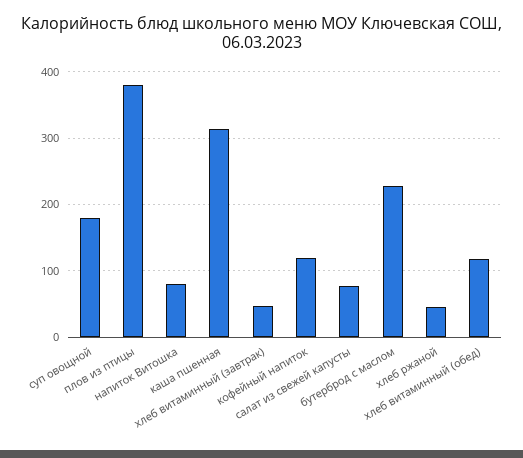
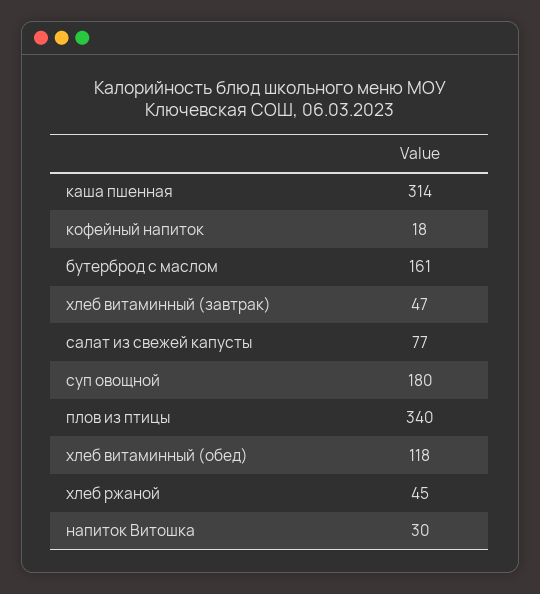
  {
    "суп овощной": 180,
-   "плов из птицы": 380,
+   "плов из птицы": 340,
-   "напиток Витошка": 80,
+   "напиток Витошка": 30,
    "каша пшенная": 314,
    "хлеб витаминный (завтрак)": 47,
-   "кофейный напиток": 120,
+   "кофейный напиток": 18,
    "салат из свежей капусты": 77,
-   "бутерброд с маслом": 230,
+   "бутерброд с маслом": 161,
    "хлеб ржаной": 45,
    "хлеб витаминный (обед)": 118
  }

